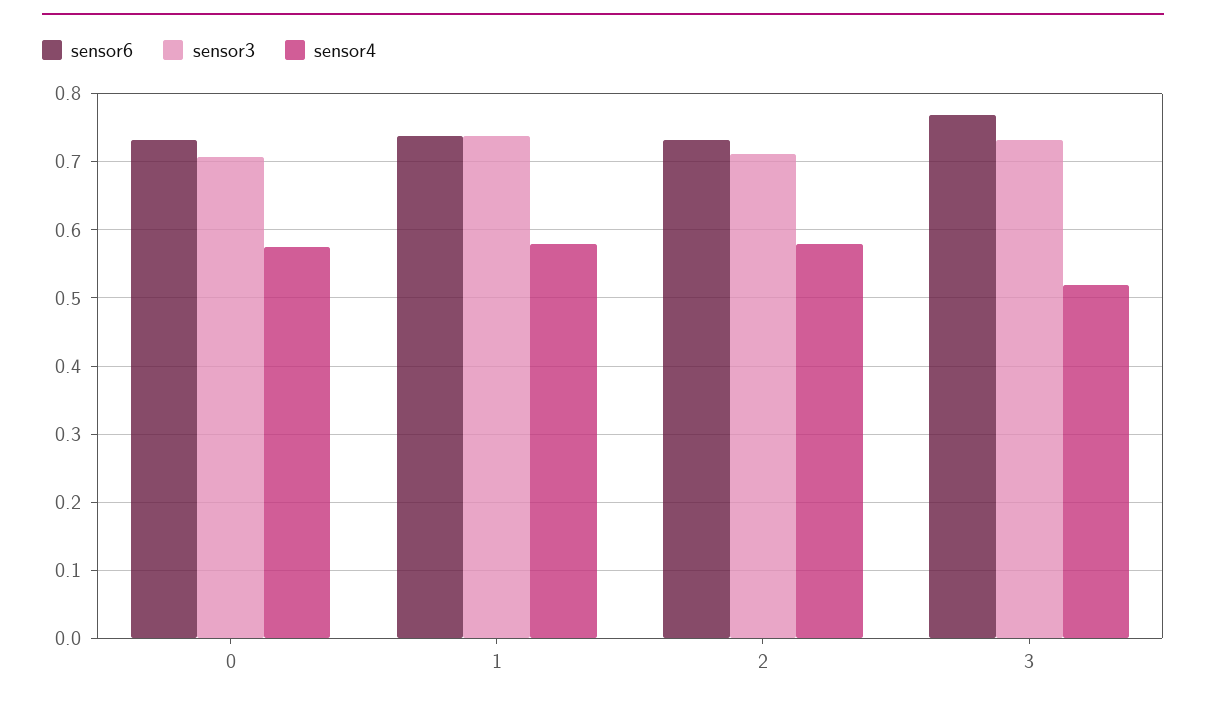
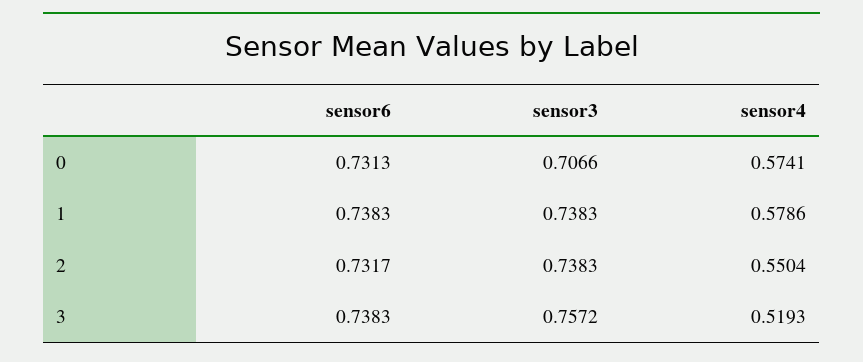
  {
    "sensor6": {
      "0": 0.7313,
      "1": 0.7383,
      "2": 0.7317,
-     "3": 0.77
+     "3": 0.7383
    },
    "sensor3": {
      "0": 0.7066,
      "1": 0.7383,
-     "2": 0.71,
+     "2": 0.7383,
-     "3": 0.73
+     "3": 0.7572
    },
    "sensor4": {
      "0": 0.5741,
      "1": 0.5786,
-     "2": 0.58,
+     "2": 0.5504,
      "3": 0.5193
    }
  }

